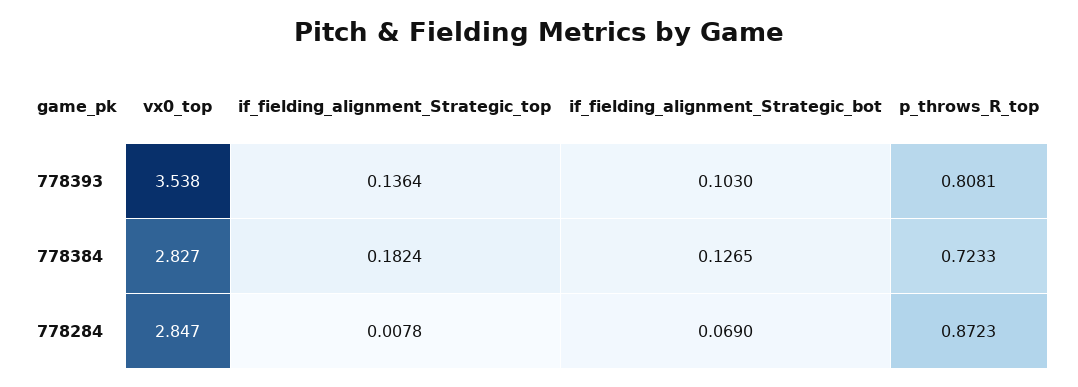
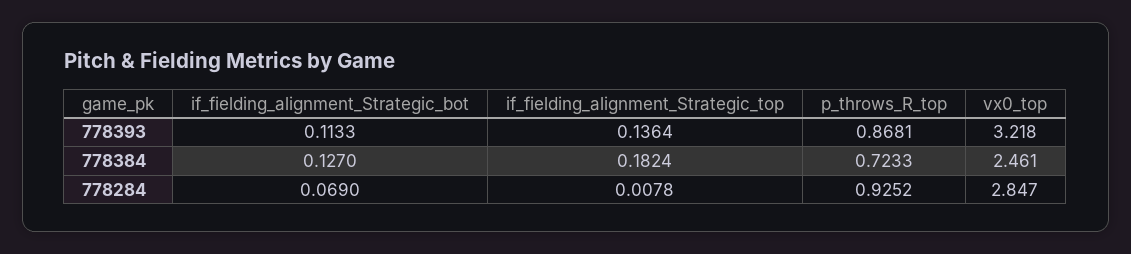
  {
    "vx0_top": {
-     "778393": 3.538,
+     "778393": 3.218,
-     "778384": 2.827,
+     "778384": 2.461,
      "778284": 2.847
    },
    "if_fielding_alignment_Strategic_top": {
      "778393": 0.1364,
      "778384": 0.1824,
      "778284": 0.0078
    },
    "if_fielding_alignment_Strategic_bot": {
-     "778393": 0.103,
+     "778393": 0.1133,
-     "778384": 0.1265,
+     "778384": 0.127,
      "778284": 0.069
    },
    "p_throws_R_top": {
-     "778393": 0.8081,
+     "778393": 0.8681,
      "778384": 0.7233,
-     "778284": 0.8723
+     "778284": 0.9252
    }
  }

